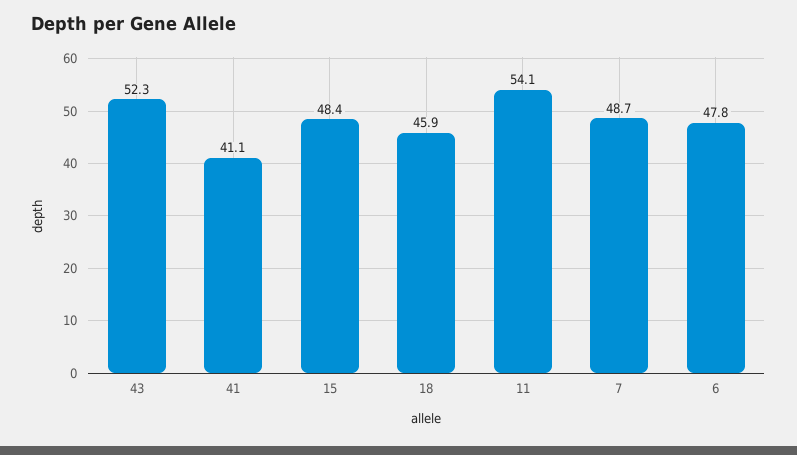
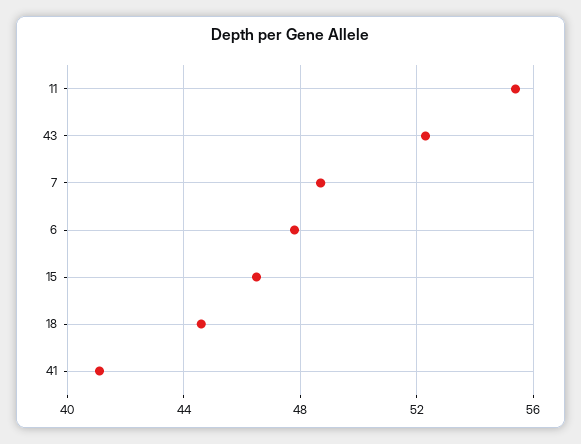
  {
    "43": 52.3,
    "41": 41.1,
-   "15": 48.4,
+   "15": 46.5,
-   "18": 45.9,
+   "18": 44.5,
-   "11": 54.1,
+   "11": 55.5,
    "7": 48.7,
    "6": 47.8
  }

